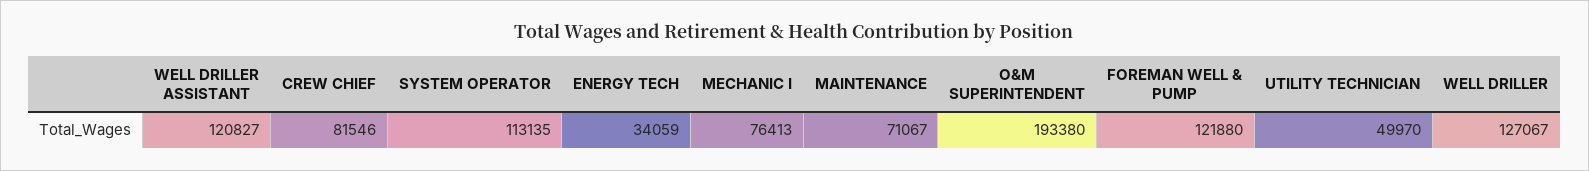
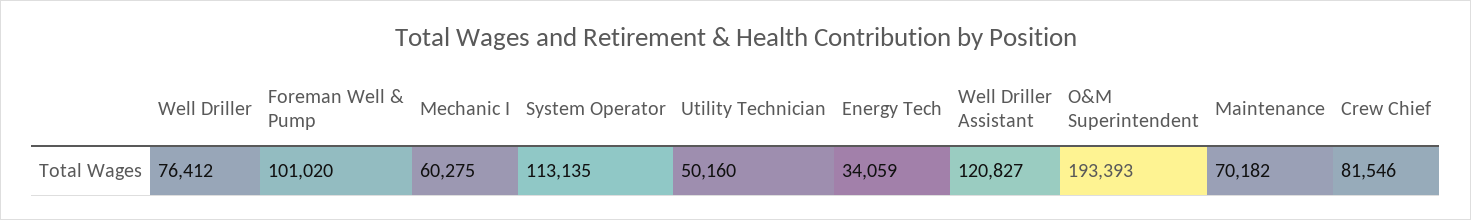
  {
    "WELL DRILLER ASSISTANT": 120827,
    "CREW CHIEF": 81546,
    "SYSTEM OPERATOR": 113135,
    "ENERGY TECH": 34059,
-   "MECHANIC I": 76413,
+   "MECHANIC I": 60275,
-   "MAINTENANCE": 71067,
+   "MAINTENANCE": 70182,
-   "O&M SUPERINTENDENT": 193380,
+   "O&M SUPERINTENDENT": 193393,
-   "FOREMAN WELL & PUMP": 121880,
+   "FOREMAN WELL & PUMP": 101020,
-   "UTILITY TECHNICIAN": 49970,
+   "UTILITY TECHNICIAN": 50160,
-   "WELL DRILLER": 127067
+   "WELL DRILLER": 76412
  }

